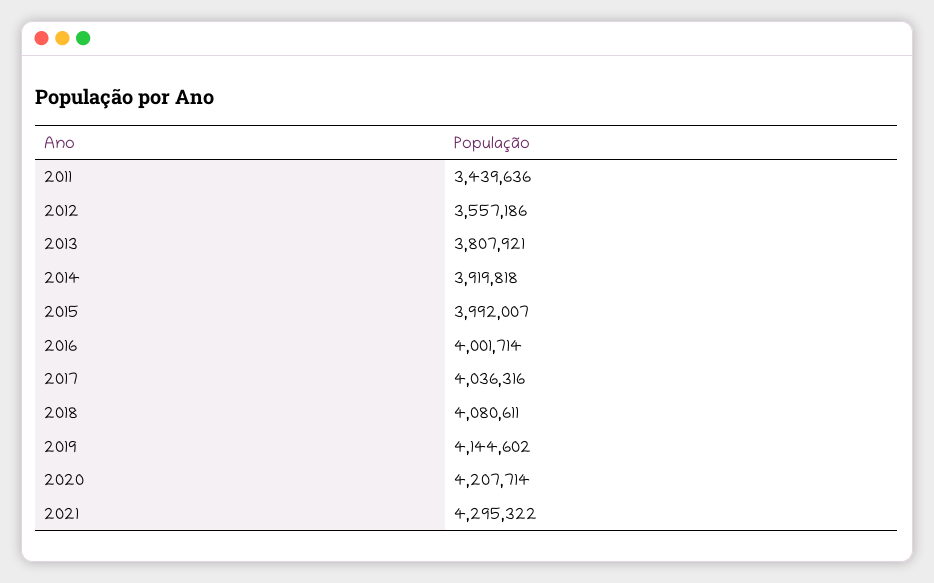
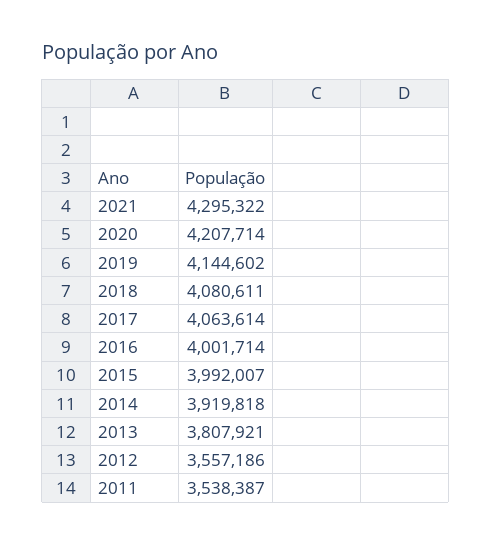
  {
-   "2011": 3439636,
+   "2011": 3538387,
    "2012": 3557186,
    "2013": 3807921,
    "2014": 3919818,
    "2015": 3992007,
    "2016": 4001714,
-   "2017": 4036316,
+   "2017": 4063614,
    "2018": 4080611,
    "2019": 4144602,
    "2020": 4207714,
    "2021": 4295322
  }

